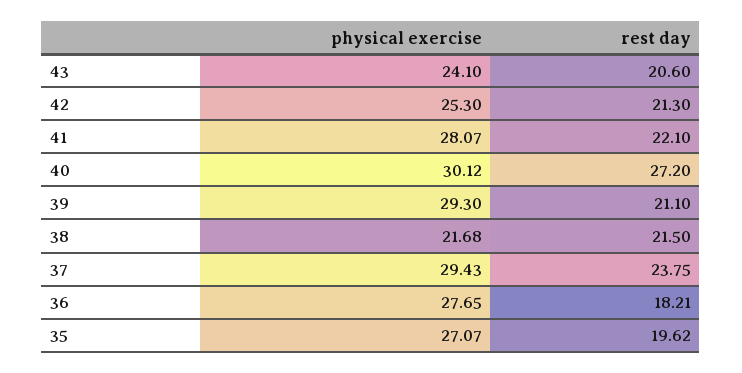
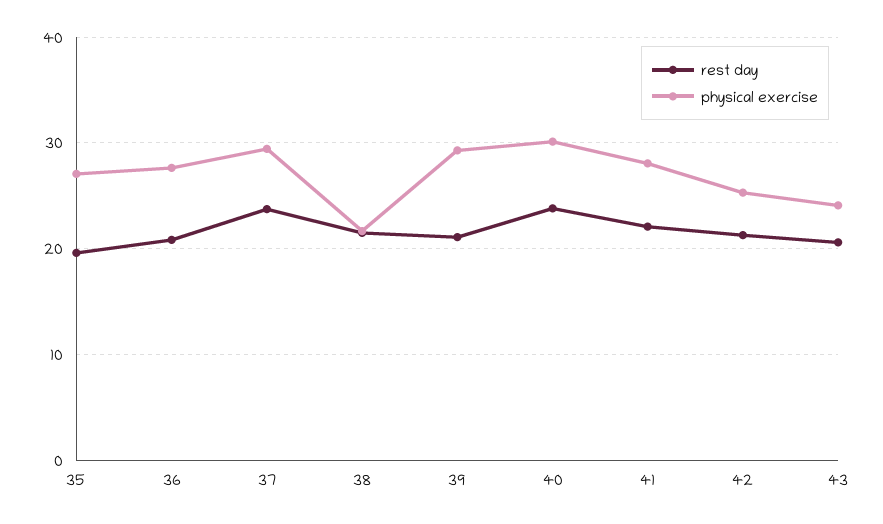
  {
    "physical exercise": {
      "43": 24.1,
      "42": 25.3,
      "41": 28.07,
      "40": 30.12,
      "39": 29.3,
      "38": 21.68,
      "37": 29.43,
      "36": 27.65,
      "35": 27.07
    },
    "rest day": {
      "43": 20.6,
      "42": 21.3,
      "41": 22.1,
-     "40": 27.2,
+     "40": 24,
      "39": 21.1,
      "38": 21.5,
      "37": 23.75,
-     "36": 18.21,
+     "36": 21,
      "35": 19.62
    }
  }

